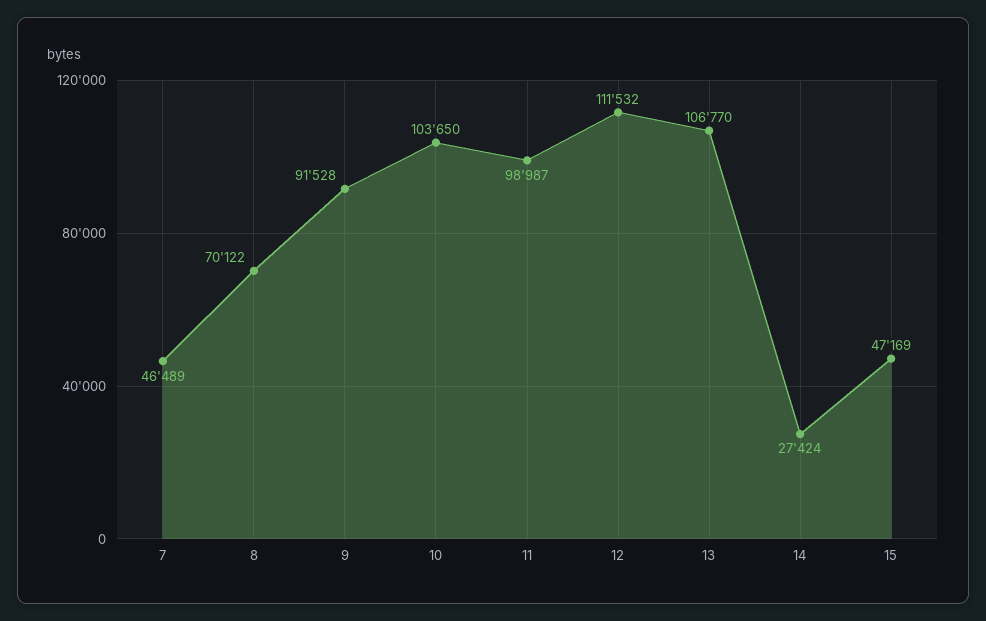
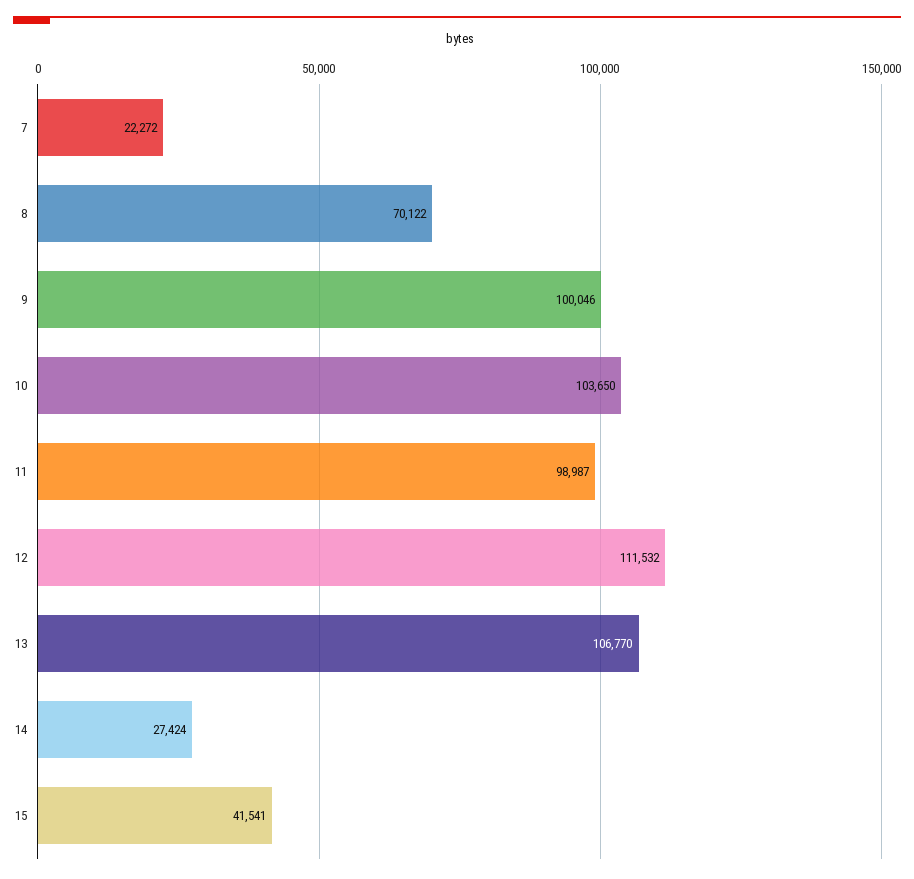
  {
-   "7": 46489,
+   "7": 22272,
    "8": 70122,
-   "9": 91528,
+   "9": 100046,
    "10": 103650,
    "11": 98987,
    "12": 111532,
    "13": 106770,
    "14": 27424,
-   "15": 47169
+   "15": 41541
  }

